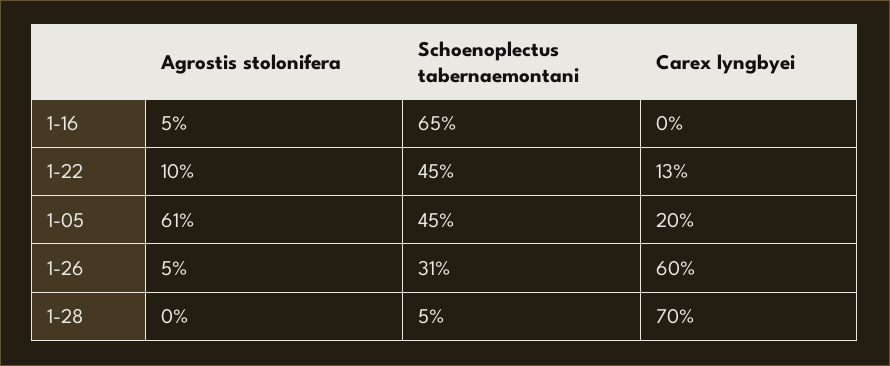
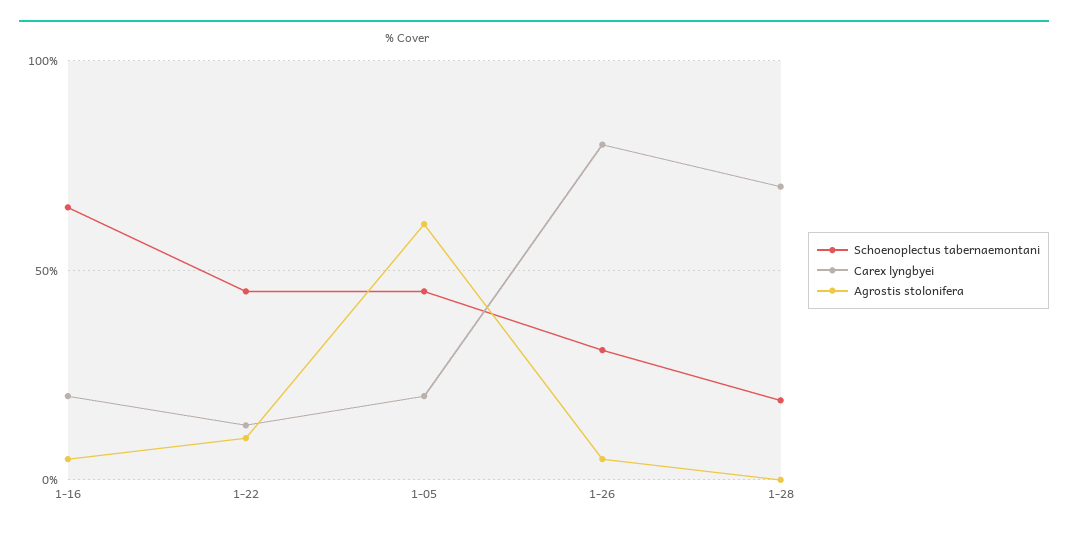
  {
    "Agrostis stolonifera": {
      "1-16": 5,
      "1-22": 10,
      "1-05": 61,
      "1-26": 5,
      "1-28": 0
    },
    "Schoenoplectus tabernaemontani": {
      "1-16": 65,
      "1-22": 45,
      "1-05": 45,
      "1-26": 31,
-     "1-28": 5
+     "1-28": 20
    },
    "Carex lyngbyei": {
-     "1-16": 0,
+     "1-16": 20,
      "1-22": 13,
      "1-05": 20,
-     "1-26": 60,
+     "1-26": 80,
      "1-28": 70
    }
  }

